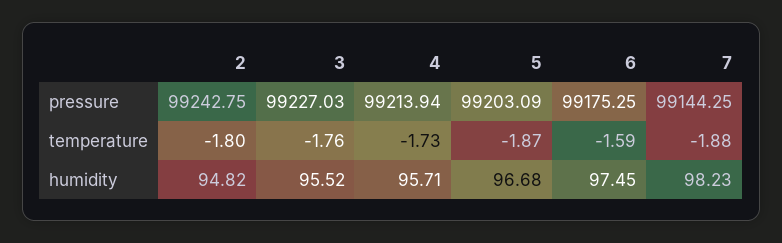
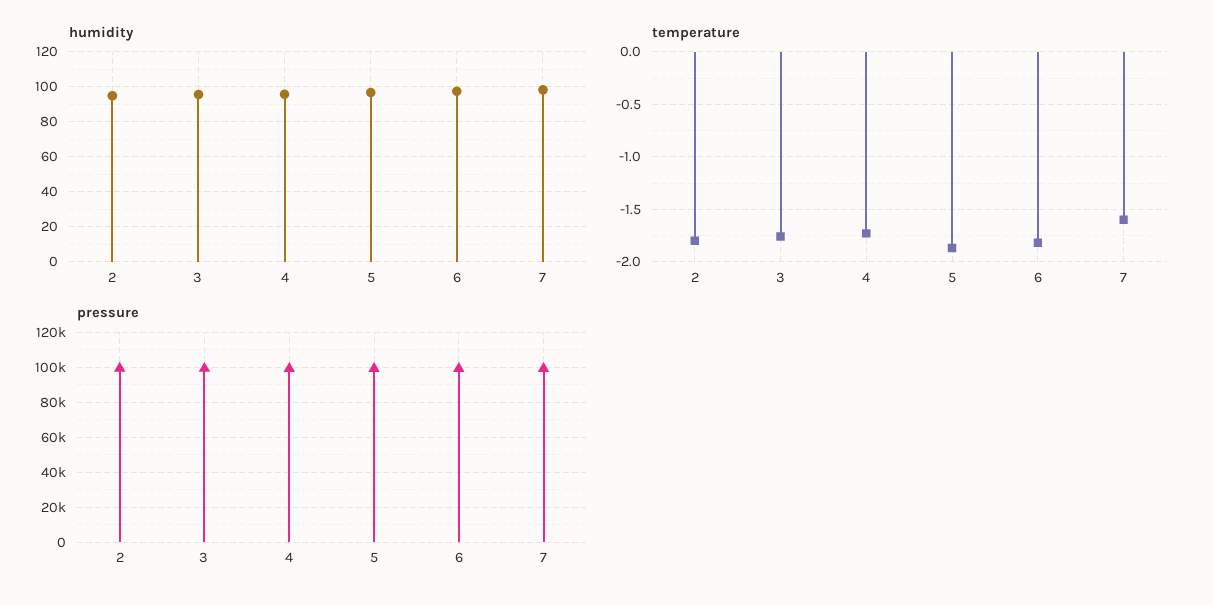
  {
    "pressure": {
      "2": 99242.75,
      "3": 99227.03,
      "4": 99213.94,
      "5": 99203.09,
      "6": 99175.25,
      "7": 99144.25
    },
    "temperature": {
      "2": -1.8,
      "3": -1.76,
      "4": -1.73,
      "5": -1.87,
-     "6": -1.59,
+     "6": -1.8,
-     "7": -1.88
+     "7": -1.6
    },
    "humidity": {
      "2": 94.82,
      "3": 95.52,
      "4": 95.71,
      "5": 96.68,
      "6": 97.45,
      "7": 98.23
    }
  }

